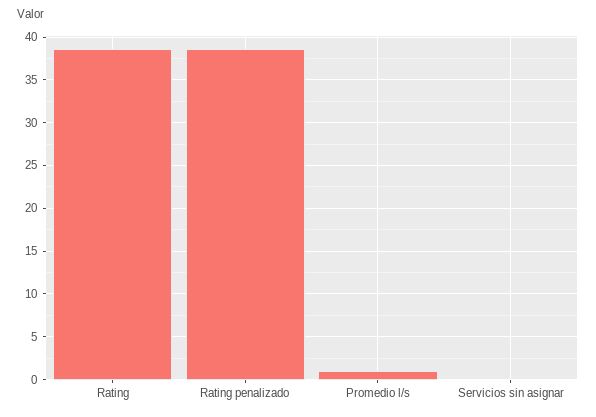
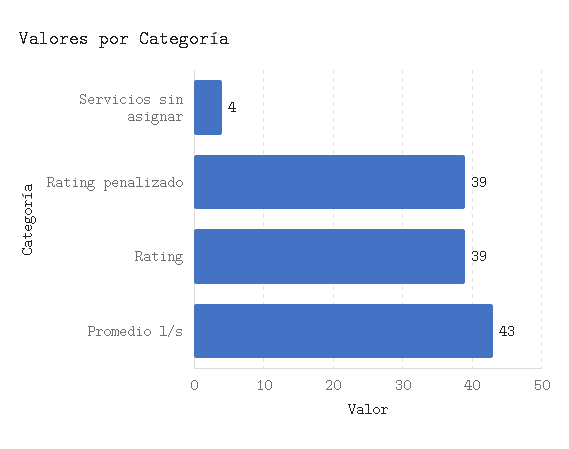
  {
    "Rating": 39,
    "Rating penalizado": 39,
-   "Promedio l/s": 1,
+   "Promedio l/s": 43,
-   "Servicios sin asignar": 0
+   "Servicios sin asignar": 4
  }

